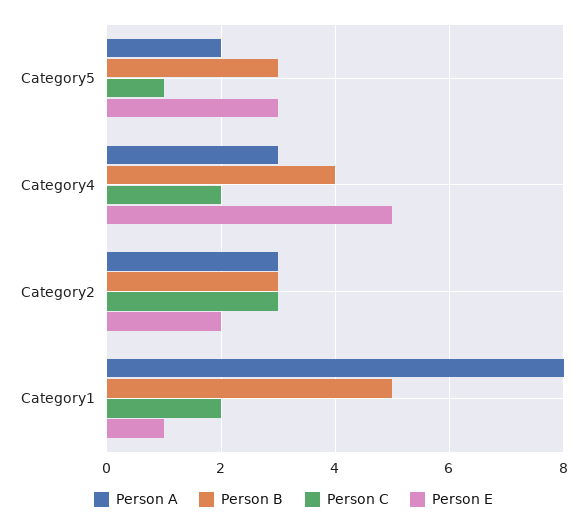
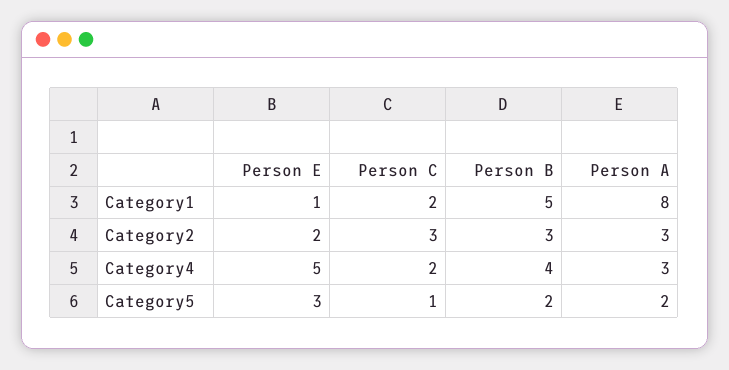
  {
    "Person A": {
      "Category5": 2,
      "Category4": 3,
      "Category2": 3,
      "Category1": 8
    },
    "Person B": {
-     "Category5": 3,
+     "Category5": 2,
      "Category4": 4,
      "Category2": 3,
      "Category1": 5
    },
    "Person C": {
      "Category5": 1,
      "Category4": 2,
      "Category2": 3,
      "Category1": 2
    },
    "Person E": {
      "Category5": 3,
      "Category4": 5,
      "Category2": 2,
      "Category1": 1
    }
  }

